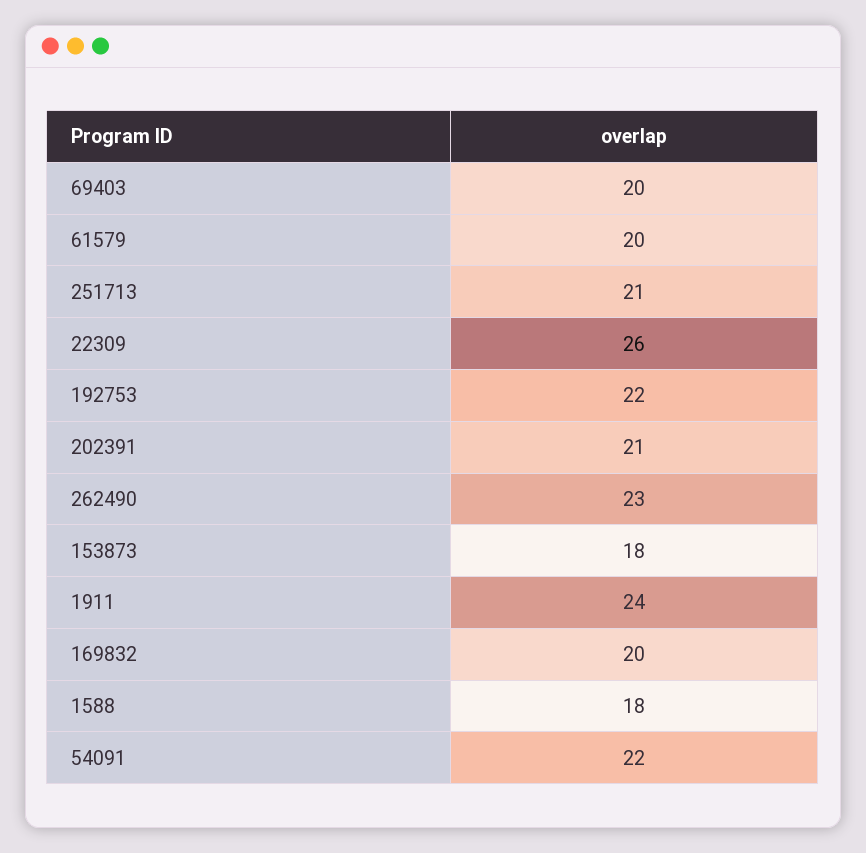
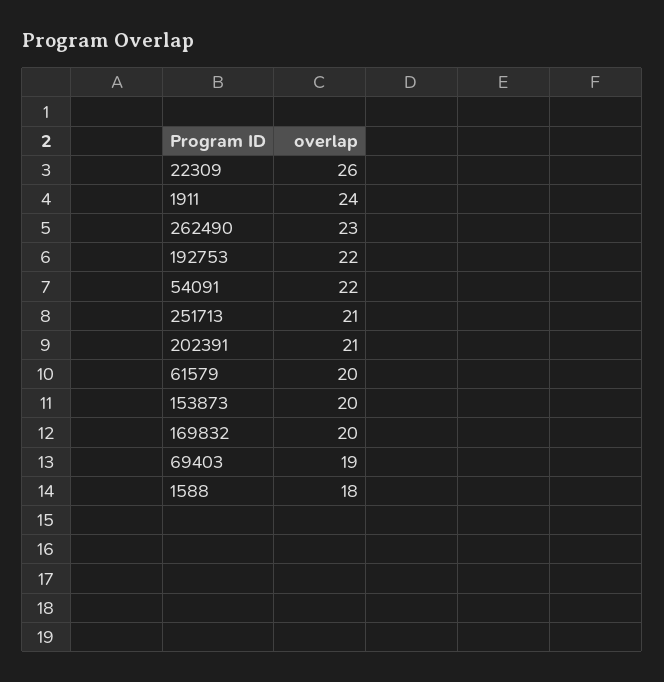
  {
-   "69403": 20,
+   "69403": 19,
    "61579": 20,
    "251713": 21,
    "22309": 26,
    "192753": 22,
    "202391": 21,
    "262490": 23,
-   "153873": 18,
+   "153873": 20,
    "1911": 24,
    "169832": 20,
    "1588": 18,
    "54091": 22
  }

